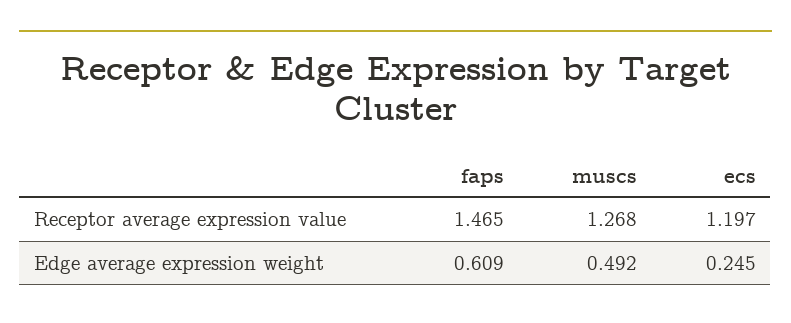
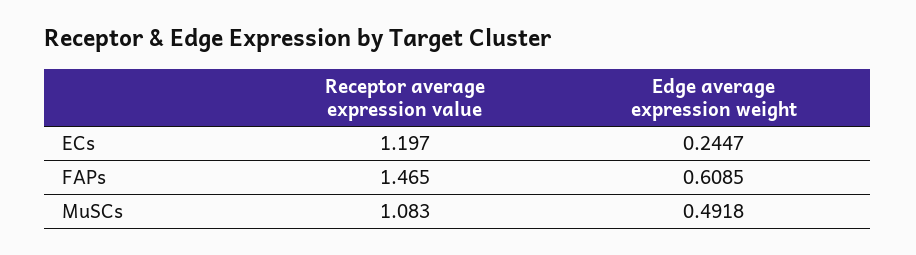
  {
    "faps": {
      "Receptor average expression value": 1.465,
      "Edge average expression weight": 0.6085
    },
    "muscs": {
-     "Receptor average expression value": 1.268,
+     "Receptor average expression value": 1.083,
      "Edge average expression weight": 0.4918
    },
    "ecs": {
      "Receptor average expression value": 1.197,
      "Edge average expression weight": 0.2447
    }
  }

